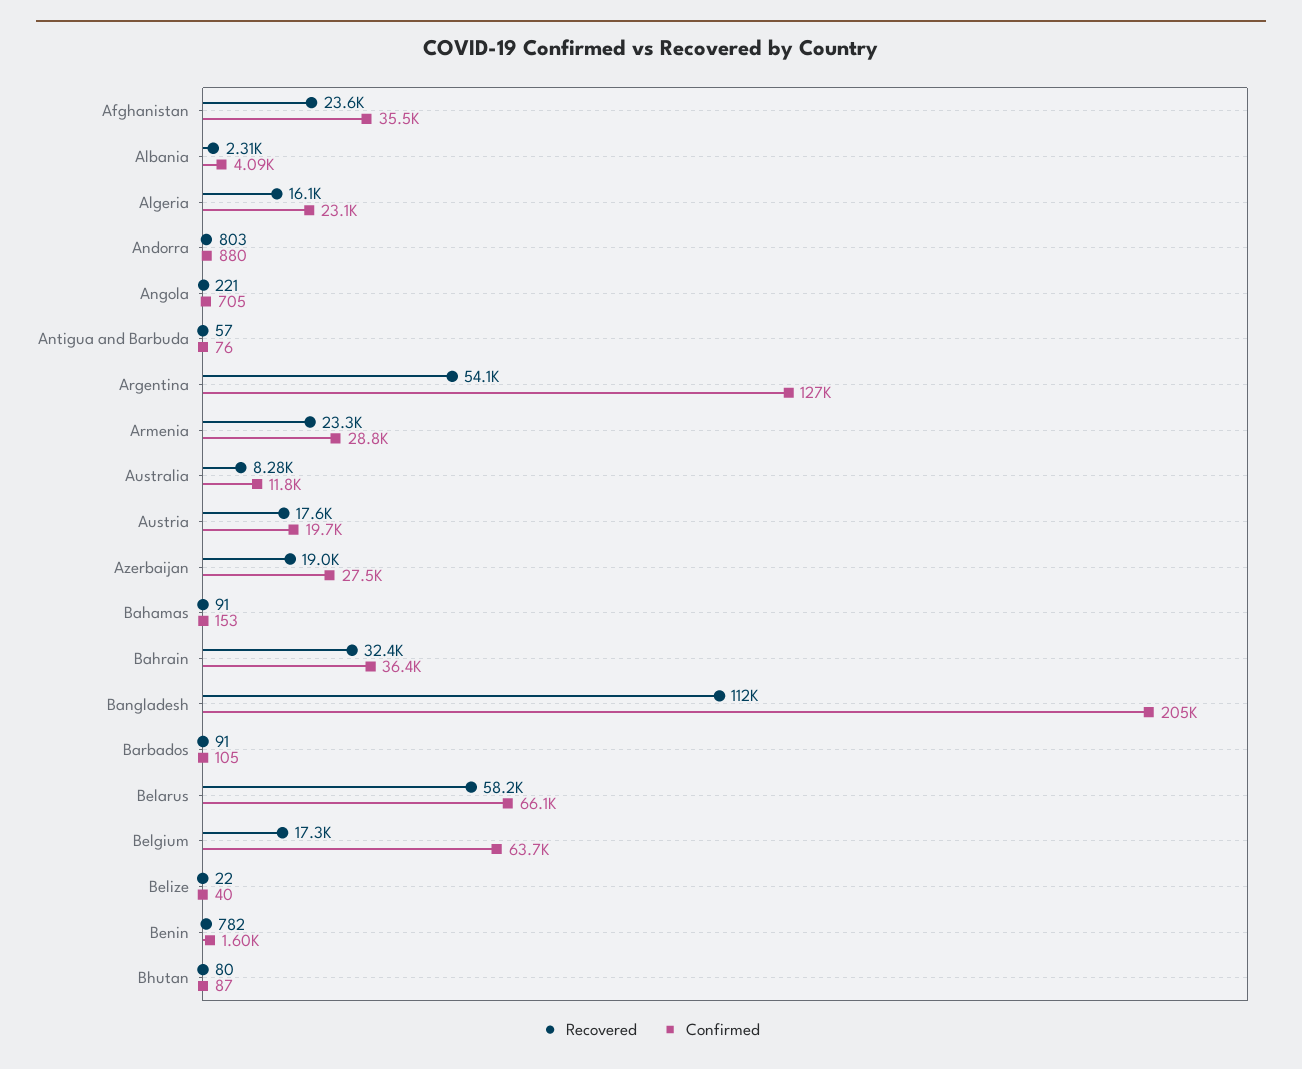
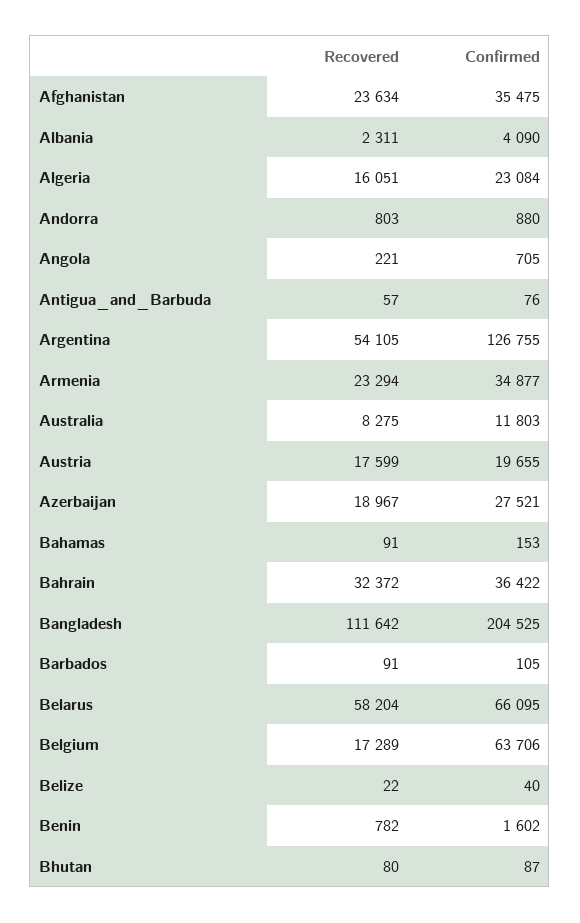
  {
    "Recovered": {
      "Afghanistan": 23634,
      "Albania": 2311,
      "Algeria": 16051,
      "Andorra": 803,
      "Angola": 221,
      "Antigua and Barbuda": 57,
      "Argentina": 54105,
      "Armenia": 23294,
      "Australia": 8275,
      "Austria": 17599,
      "Azerbaijan": 18967,
      "Bahamas": 91,
      "Bahrain": 32372,
      "Bangladesh": 111642,
      "Barbados": 91,
      "Belarus": 58204,
      "Belgium": 17289,
      "Belize": 22,
      "Benin": 782,
      "Bhutan": 80
    },
    "Confirmed": {
      "Afghanistan": 35475,
      "Albania": 4090,
      "Algeria": 23084,
      "Andorra": 880,
      "Angola": 705,
      "Antigua and Barbuda": 76,
      "Argentina": 126755,
-     "Armenia": 28800,
+     "Armenia": 34877,
      "Australia": 11803,
      "Austria": 19655,
      "Azerbaijan": 27521,
      "Bahamas": 153,
      "Bahrain": 36422,
      "Bangladesh": 204525,
      "Barbados": 105,
      "Belarus": 66095,
      "Belgium": 63706,
      "Belize": 40,
      "Benin": 1602,
      "Bhutan": 87
    }
  }

